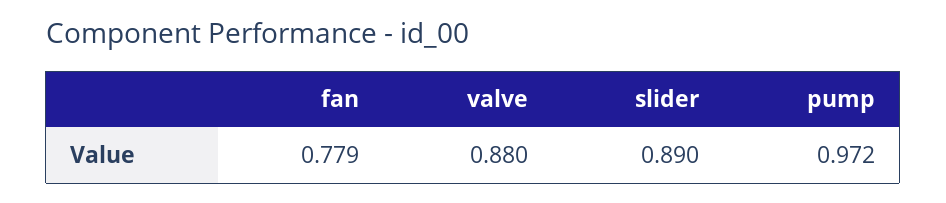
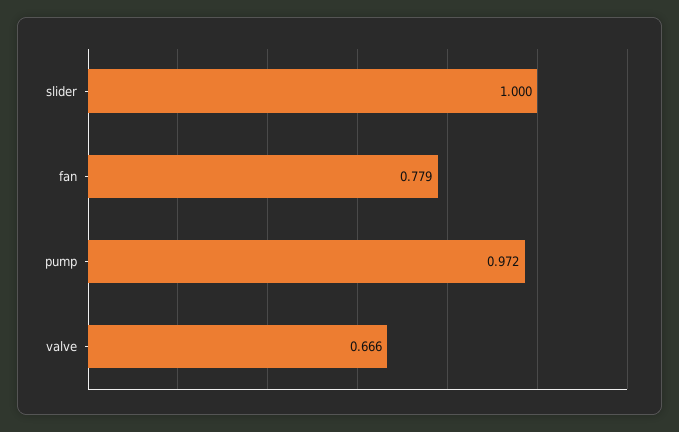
  {
    "fan": 0.779,
-   "valve": 0.88,
+   "valve": 0.666,
-   "slider": 0.89,
+   "slider": 1,
    "pump": 0.972
  }

